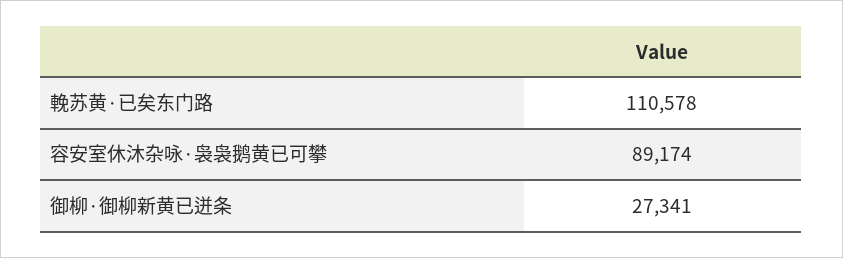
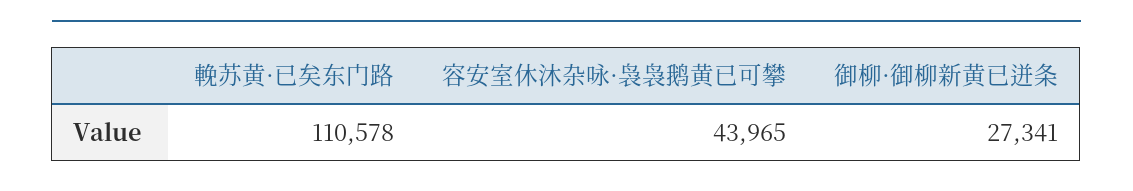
  {
    "輓苏黄·已矣东门路": 110578,
-   "容安室休沐杂咏·袅袅鹅黄已可攀": 89174,
+   "容安室休沐杂咏·袅袅鹅黄已可攀": 43965,
    "御柳·御柳新黄已迸条": 27341
  }

